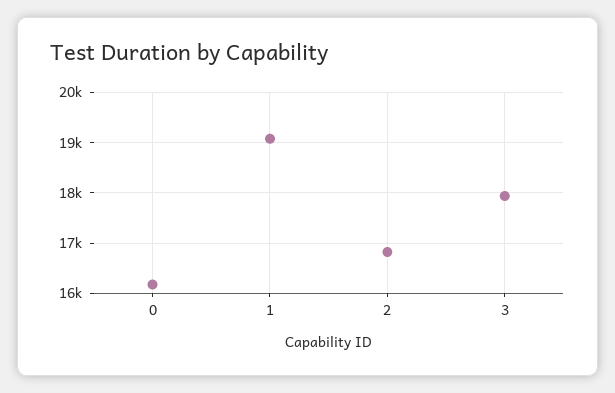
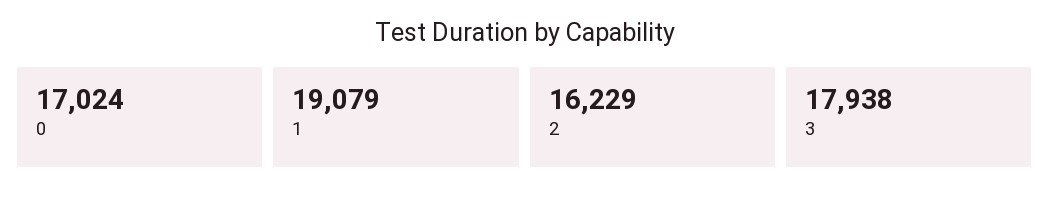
  {
-   "0": 16200,
+   "0": 17024,
    "1": 19079,
-   "2": 16800,
+   "2": 16229,
    "3": 17938
  }

